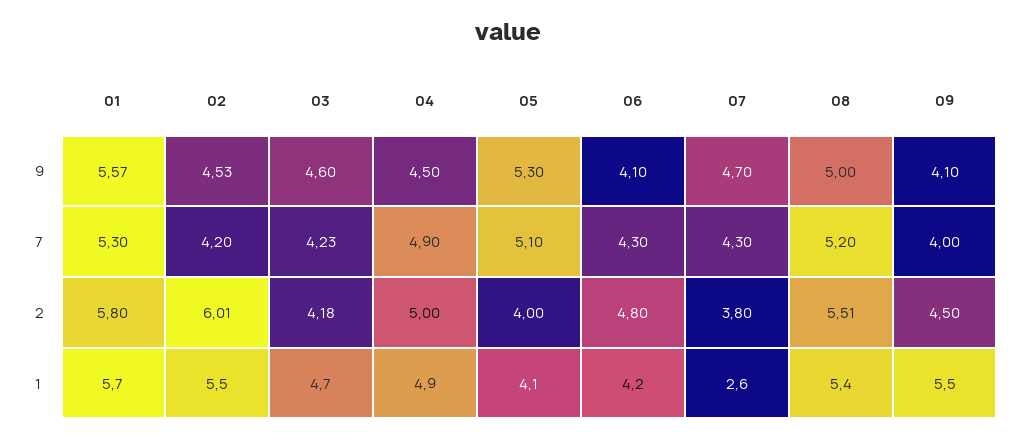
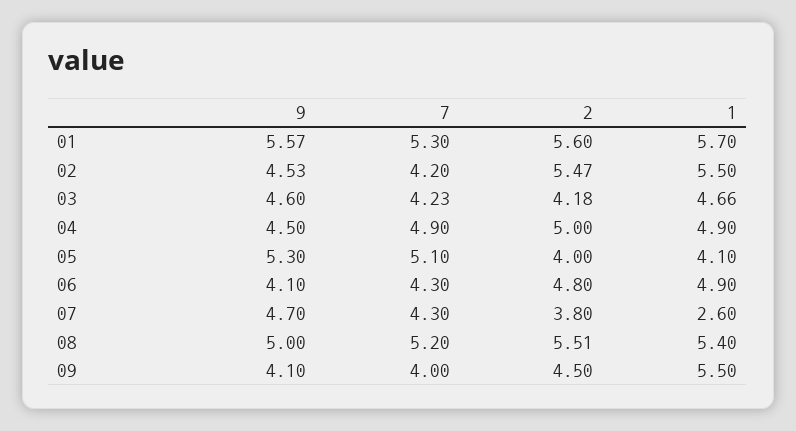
  {
    "01": {
      "9": 5.57,
      "7": 5.3,
-     "2": 5.8,
+     "2": 5.6,
      "1": 5.7
    },
    "02": {
      "9": 4.53,
      "7": 4.2,
-     "2": 6.01,
+     "2": 5.47,
      "1": 5.5
    },
    "03": {
      "9": 4.6,
      "7": 4.23,
      "2": 4.18,
      "1": 4.66
    },
    "04": {
      "9": 4.5,
      "7": 4.9,
      "2": 5,
      "1": 4.9
    },
    "05": {
      "9": 5.3,
      "7": 5.1,
      "2": 4,
      "1": 4.1
    },
    "06": {
      "9": 4.1,
      "7": 4.3,
      "2": 4.8,
-     "1": 4.2
+     "1": 4.9
    },
    "07": {
      "9": 4.7,
      "7": 4.3,
      "2": 3.8,
      "1": 2.6
    },
    "08": {
      "9": 5,
      "7": 5.2,
      "2": 5.51,
      "1": 5.4
    },
    "09": {
      "9": 4.1,
      "7": 4,
      "2": 4.5,
      "1": 5.5
    }
  }

